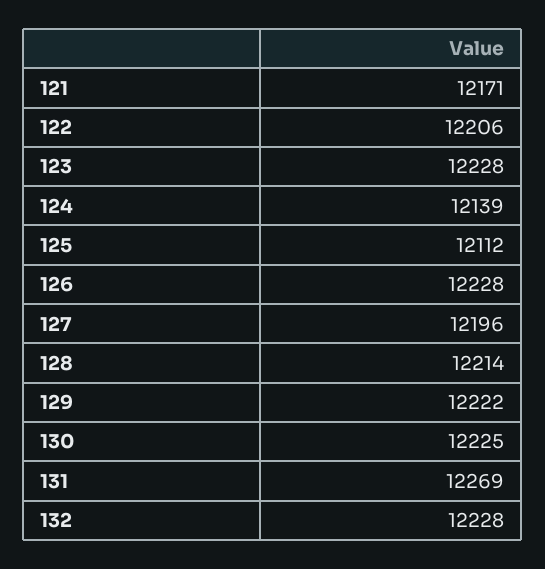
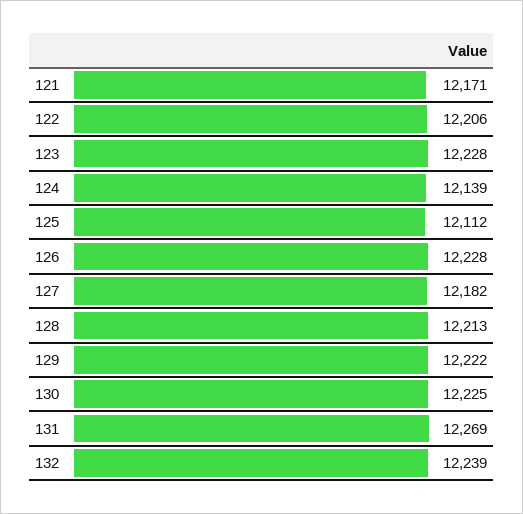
  {
    "121": 12171,
    "122": 12206,
    "123": 12228,
    "124": 12139,
    "125": 12112,
    "126": 12228,
-   "127": 12196,
+   "127": 12182,
-   "128": 12214,
+   "128": 12213,
    "129": 12222,
    "130": 12225,
    "131": 12269,
-   "132": 12228
+   "132": 12239
  }

